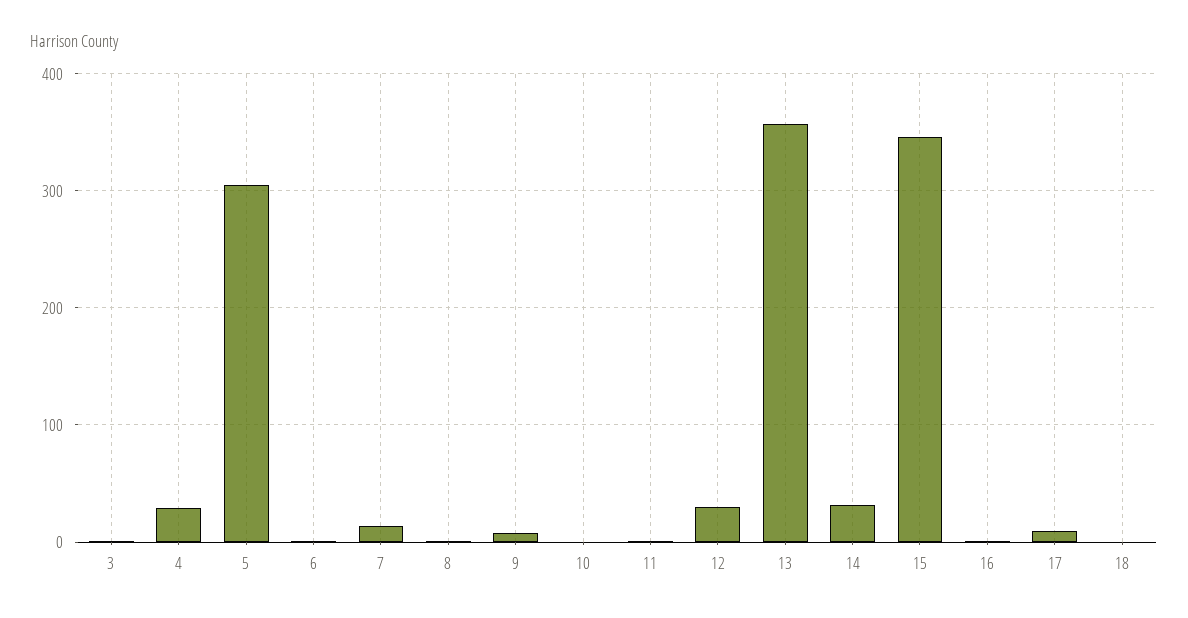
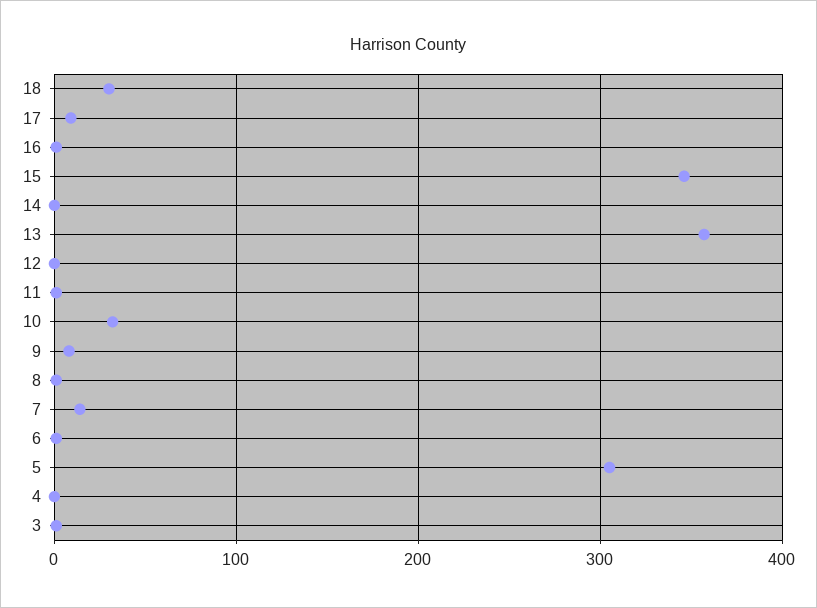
  {
    "3": 0,
-   "4": 30,
+   "4": 0,
    "5": 310,
    "6": 0,
    "7": 10,
    "8": 0,
    "9": 10,
-   "10": 0,
+   "10": 30,
    "11": 0,
-   "12": 30,
+   "12": 0,
    "13": 360,
-   "14": 30,
+   "14": 0,
    "15": 350,
    "16": 0,
    "17": 10,
-   "18": 0
+   "18": 30
  }

